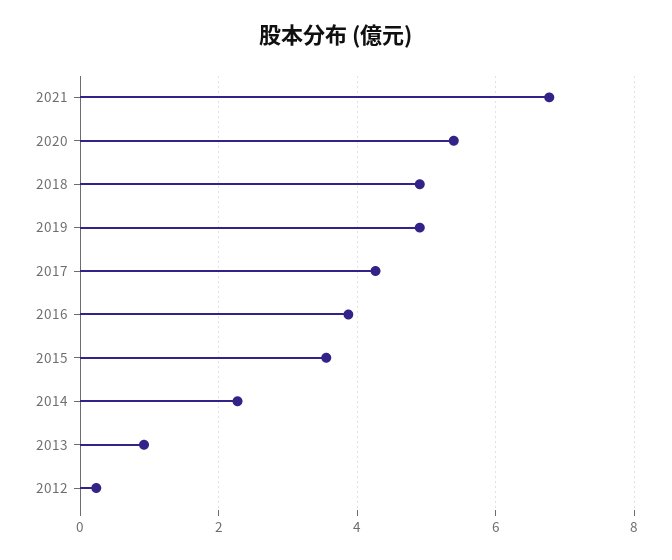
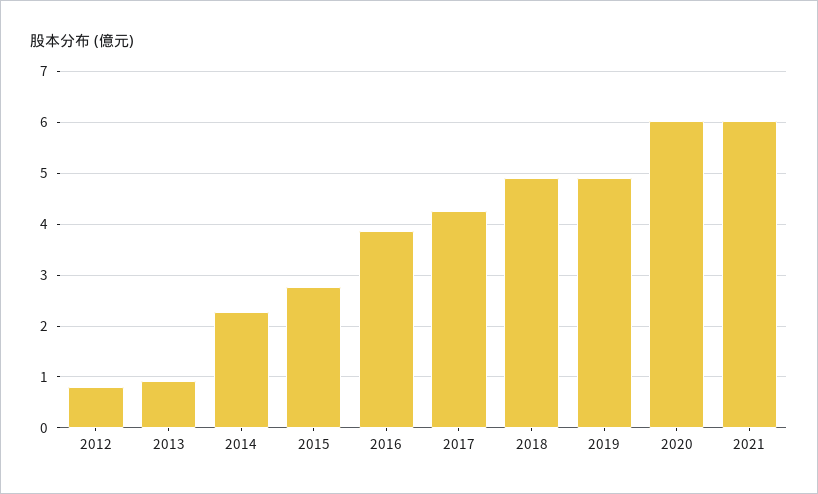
  {
-   "2021": 6.8,
+   "2021": 6,
-   "2020": 5.4,
+   "2020": 6,
    "2018": 5,
    "2019": 5,
    "2017": 4.2,
    "2016": 3.8,
-   "2015": 3.6,
+   "2015": 2.8,
    "2014": 2.2,
    "2013": 1,
-   "2012": 0.2
+   "2012": 0.8
  }

